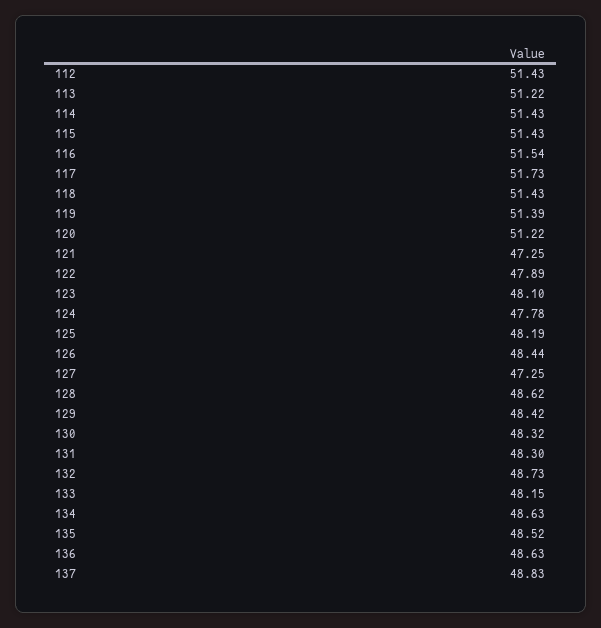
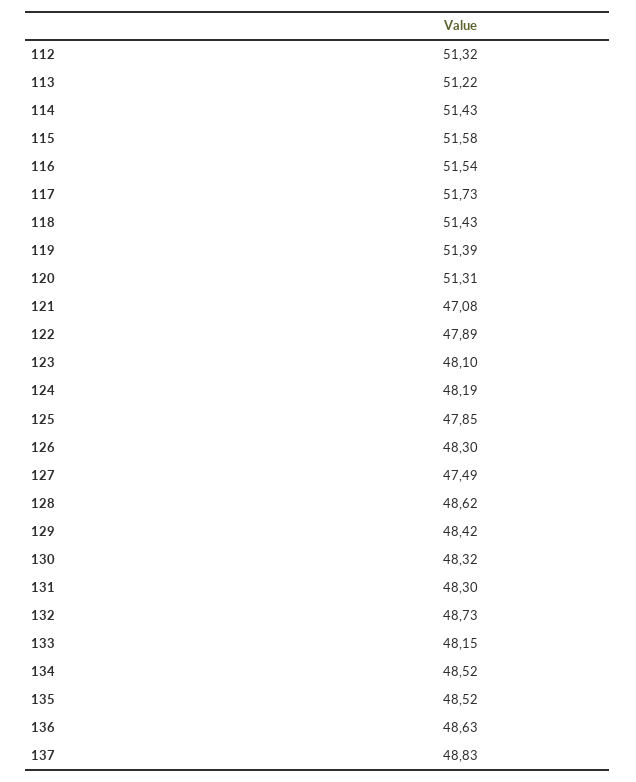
  {
-   "112": 51.43,
+   "112": 51.32,
    "113": 51.22,
    "114": 51.43,
-   "115": 51.43,
+   "115": 51.58,
    "116": 51.54,
    "117": 51.73,
    "118": 51.43,
    "119": 51.39,
-   "120": 51.22,
+   "120": 51.31,
-   "121": 47.25,
+   "121": 47.08,
    "122": 47.89,
    "123": 48.1,
-   "124": 47.78,
+   "124": 48.19,
-   "125": 48.19,
+   "125": 47.85,
-   "126": 48.44,
+   "126": 48.3,
-   "127": 47.25,
+   "127": 47.49,
    "128": 48.62,
    "129": 48.42,
    "130": 48.32,
    "131": 48.3,
    "132": 48.73,
    "133": 48.15,
-   "134": 48.63,
+   "134": 48.52,
    "135": 48.52,
    "136": 48.63,
    "137": 48.83
  }

